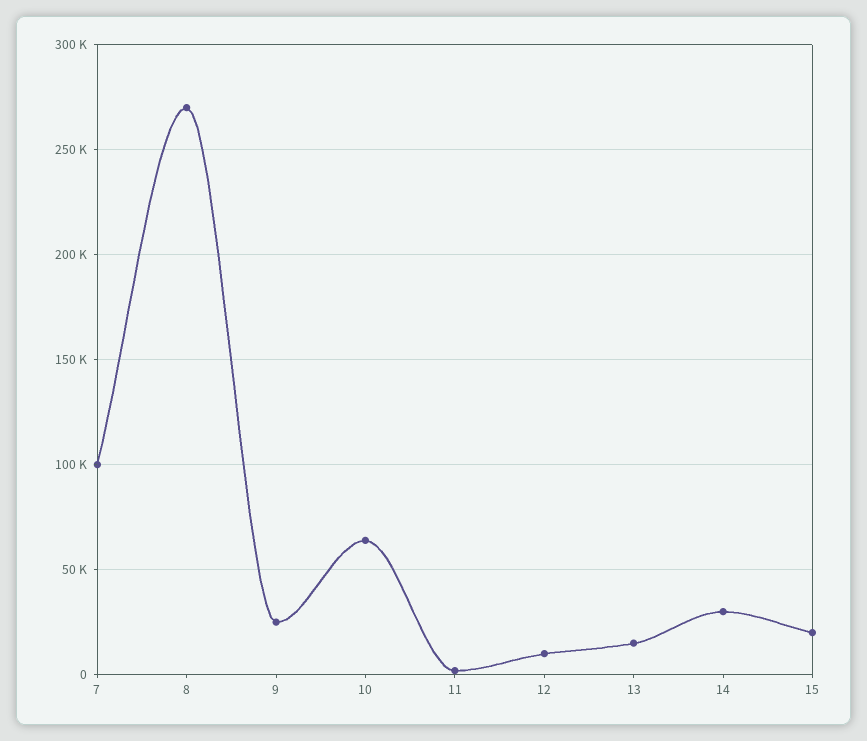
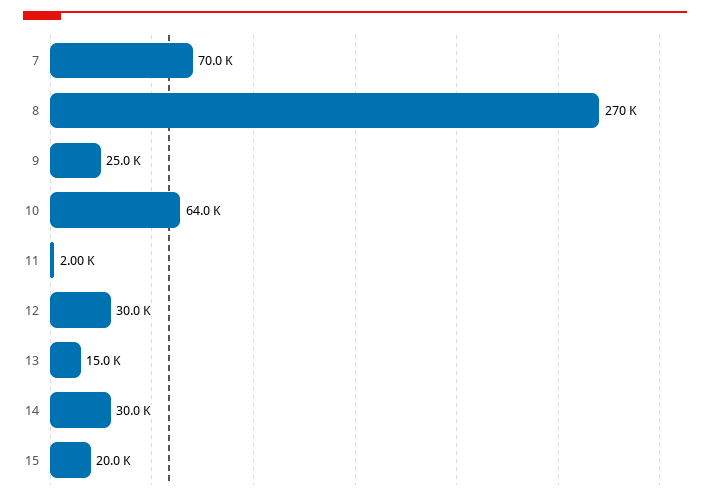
  {
-   "7": 100000,
+   "7": 70000,
    "8": 270000,
    "9": 25000,
    "10": 64000,
    "11": 2000,
-   "12": 10000,
+   "12": 30000,
    "13": 15000,
    "14": 30000,
    "15": 20000
  }

